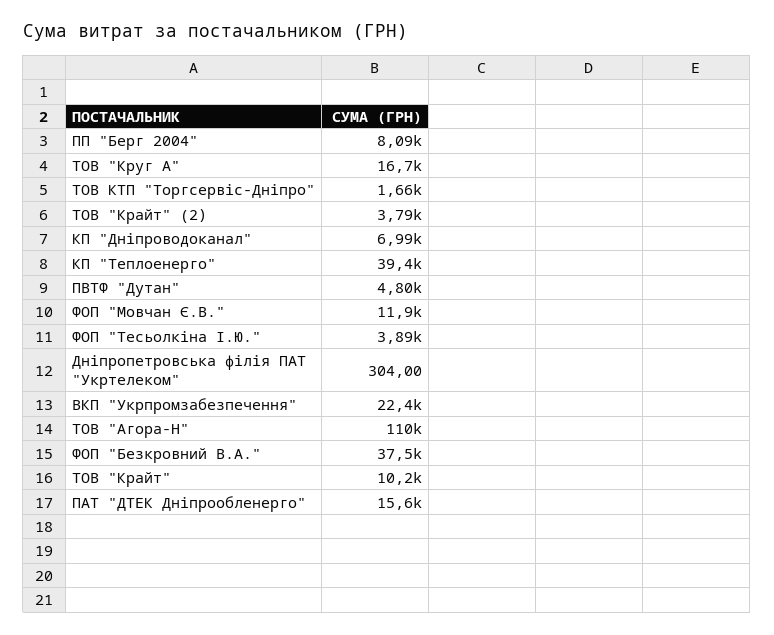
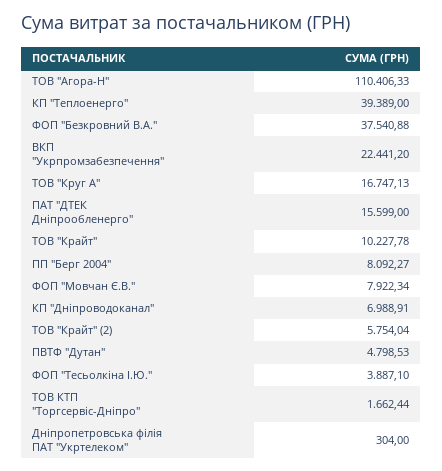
  {
    "ПП \"Берг 2004\"": 8092.27,
    "ТОВ \"Круг А\"": 16747.13,
    "ТОВ КТП \"Торгсервіс-Дніпро\"": 1662.44,
-   "ТОВ \"Крайт\" (2)": 3790,
+   "ТОВ \"Крайт\" (2)": 5754.04,
    "КП \"Дніпроводоканал\"": 6988.91,
    "КП \"Теплоенерго\"": 39389,
    "ПВТФ \"Дутан\"": 4798.53,
-   "ФОП \"Мовчан Є.В.\"": 11900,
+   "ФОП \"Мовчан Є.В.\"": 7922.34,
    "ФОП \"Тесьолкіна І.Ю.\"": 3887.1,
    "Дніпропетровська філія ПАТ \"Укртелеком\"": 304,
    "ВКП \"Укрпромзабезпечення\"": 22441.2,
    "ТОВ \"Агора-Н\"": 110406.33,
    "ФОП \"Безкровний В.А.\"": 37540.88,
    "ТОВ \"Крайт\"": 10227.78,
    "ПАТ \"ДТЕК Дніпрообленерго\"": 15599
  }

